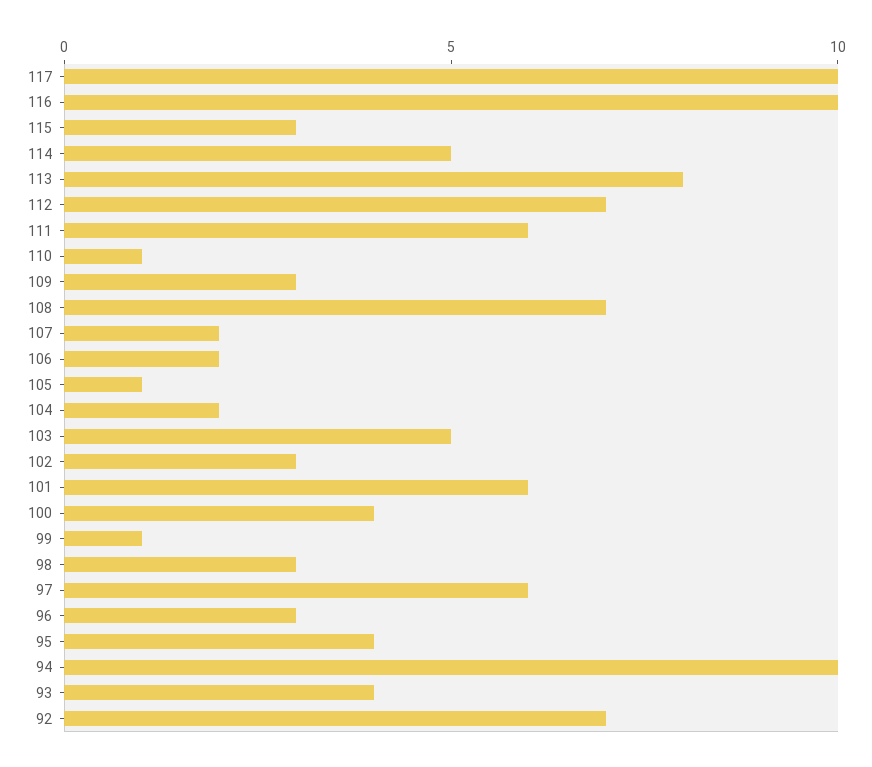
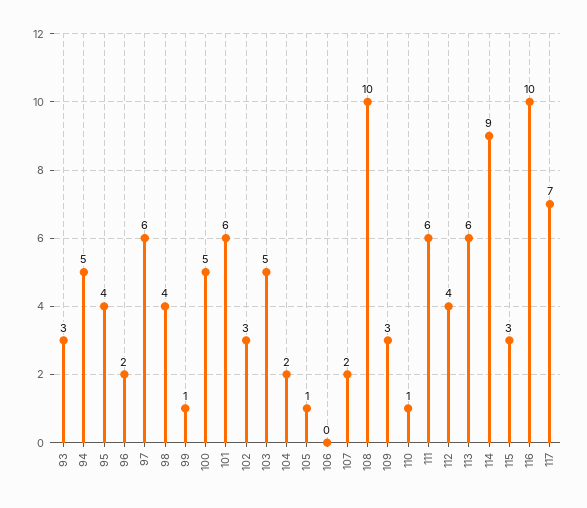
  {
-   "117": 10,
+   "117": 7,
    "116": 10,
    "115": 3,
-   "114": 5,
+   "114": 9,
-   "113": 8,
+   "113": 6,
-   "112": 7,
+   "112": 4,
    "111": 6,
    "110": 1,
    "109": 3,
-   "108": 7,
+   "108": 10,
    "107": 2,
-   "106": 2,
+   "106": 0,
    "105": 1,
    "104": 2,
    "103": 5,
    "102": 3,
    "101": 6,
-   "100": 4,
+   "100": 5,
    "99": 1,
-   "98": 3,
+   "98": 4,
    "97": 6,
-   "96": 3,
+   "96": 2,
    "95": 4,
-   "94": 10,
+   "94": 5,
-   "93": 4,
+   "93": 3
-   "92": 7
  }

